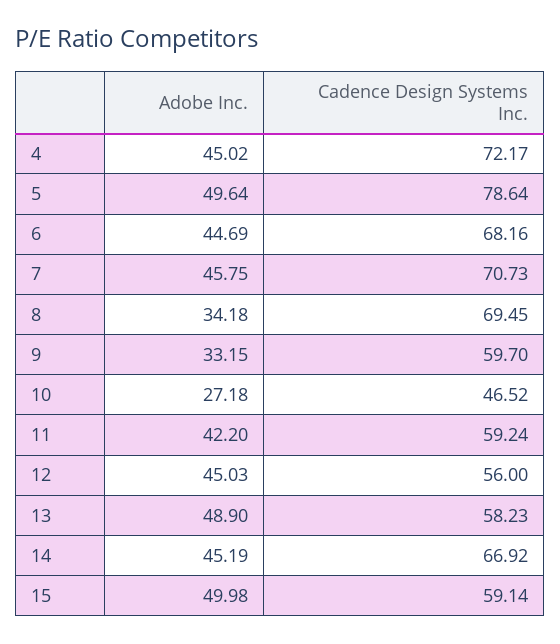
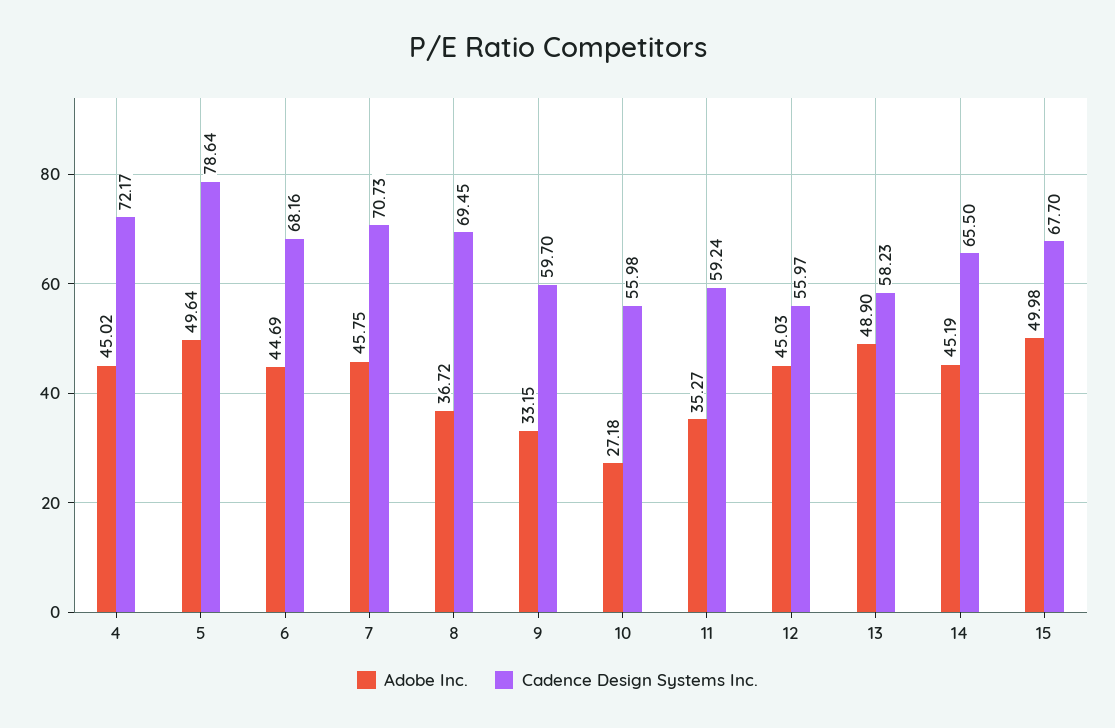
  {
    "Adobe Inc.": {
      "4": 45.02,
      "5": 49.64,
      "6": 44.69,
      "7": 45.75,
-     "8": 34.18,
+     "8": 36.72,
      "9": 33.15,
      "10": 27.18,
-     "11": 42.2,
+     "11": 35.27,
      "12": 45.03,
      "13": 48.9,
      "14": 45.19,
      "15": 49.98
    },
    "Cadence Design Systems Inc.": {
      "4": 72.17,
      "5": 78.64,
      "6": 68.16,
      "7": 70.73,
      "8": 69.45,
      "9": 59.7,
-     "10": 46.52,
+     "10": 55.98,
      "11": 59.24,
-     "12": 56,
+     "12": 55.97,
      "13": 58.23,
-     "14": 66.92,
+     "14": 65.5,
-     "15": 59.14
+     "15": 67.7
    }
  }

